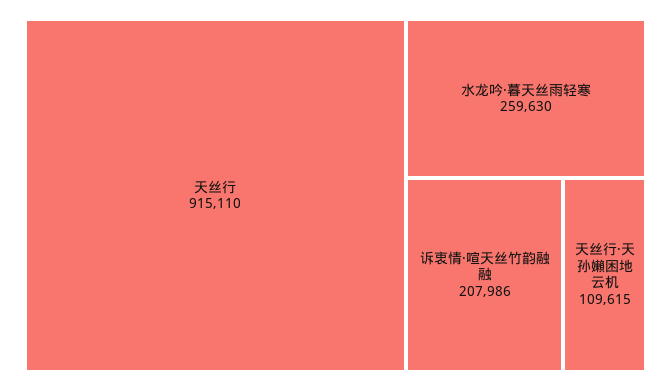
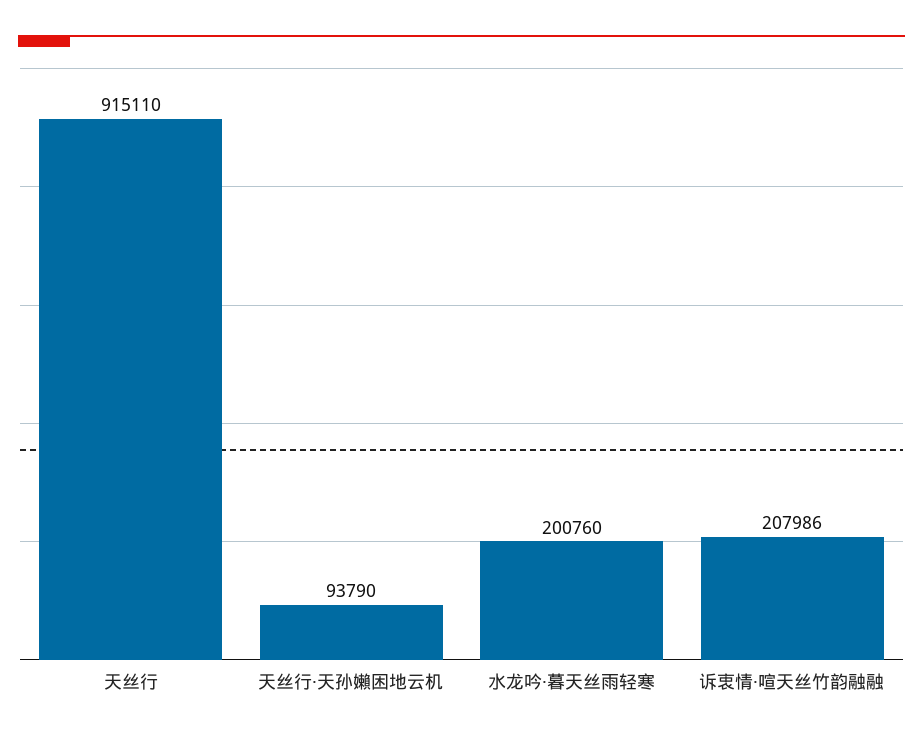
  {
    "天丝行": 915110,
-   "水龙吟·暮天丝雨轻寒": 259630,
+   "水龙吟·暮天丝雨轻寒": 200760,
    "诉衷情·喧天丝竹韵融融": 207986,
-   "天丝行·天孙嬾困地云机": 109615
+   "天丝行·天孙嬾困地云机": 93790
  }

